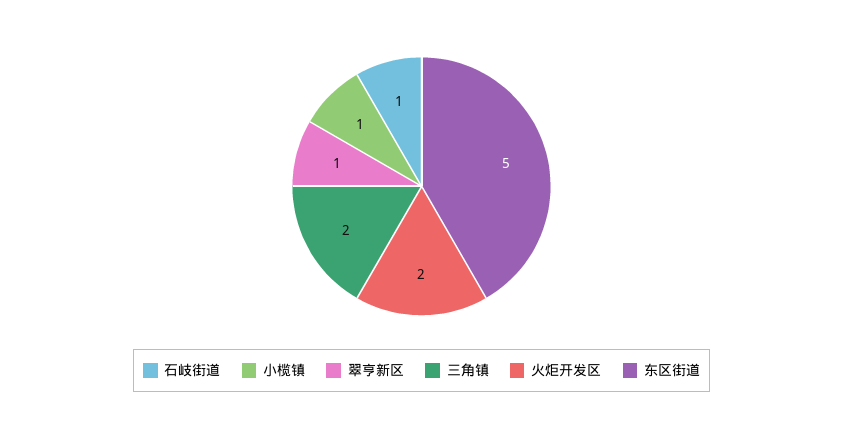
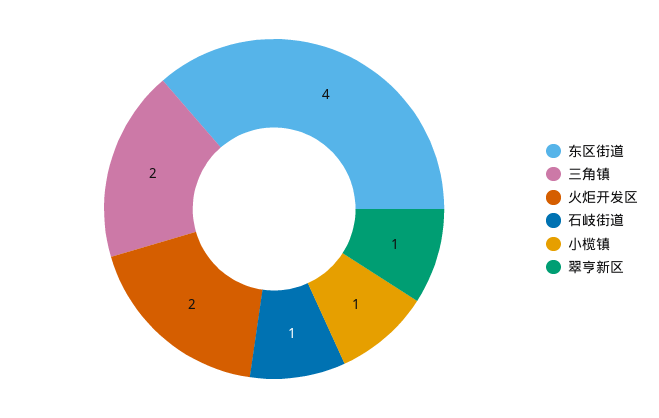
  {
    "石岐街道": 1,
    "小榄镇": 1,
    "翠亨新区": 1,
    "三角镇": 2,
    "火炬开发区": 2,
-   "东区街道": 5
+   "东区街道": 4
  }

